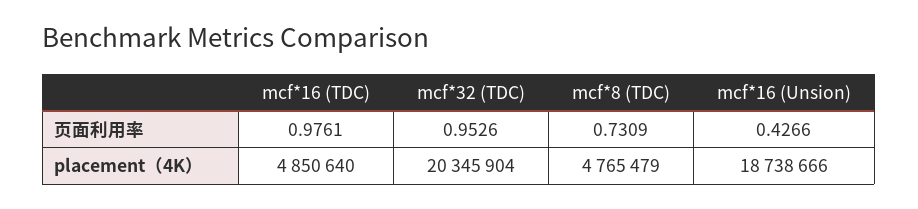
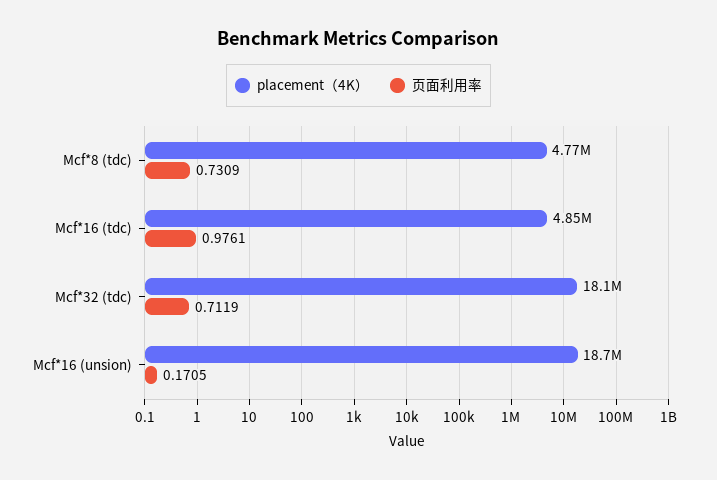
  {
    "页面利用率": {
      "mcf*16 (TDC)": 0.9761,
-     "mcf*32 (TDC)": 0.9526,
+     "mcf*32 (TDC)": 0.7119,
      "mcf*8 (TDC)": 0.7309,
-     "mcf*16 (Unsion)": 0.4266
+     "mcf*16 (Unsion)": 0.1705
    },
    "placement（4K）": {
      "mcf*16 (TDC)": 4850640,
-     "mcf*32 (TDC)": 20345904,
+     "mcf*32 (TDC)": 18100000,
      "mcf*8 (TDC)": 4765479,
      "mcf*16 (Unsion)": 18738666
    }
  }

